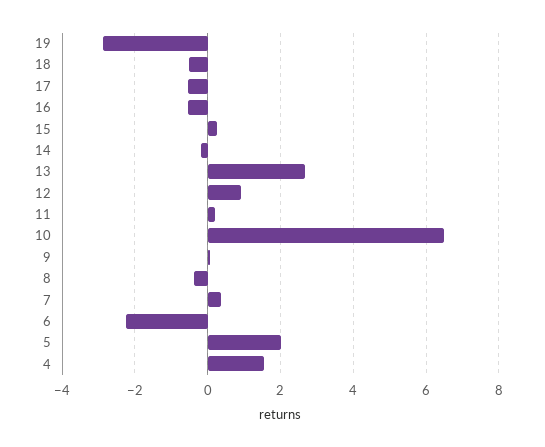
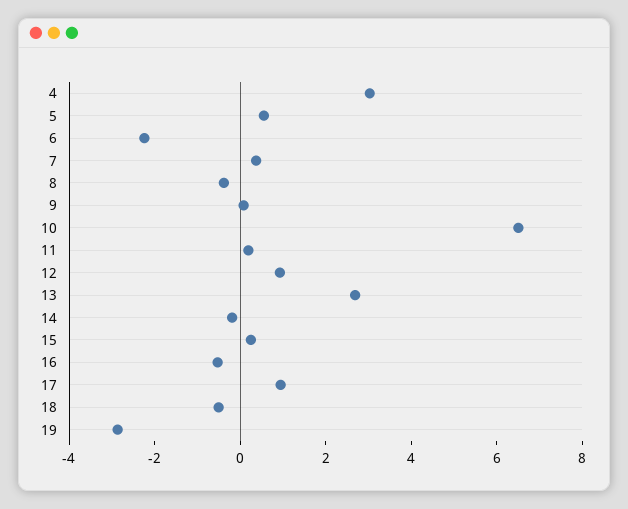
  {
    "19": -2.8,
    "18": -0.6,
-   "17": -0.6,
+   "17": 1,
    "16": -0.6,
    "15": 0.2,
    "14": -0.2,
    "13": 2.6,
    "12": 1,
    "11": 0.2,
    "10": 6.6,
    "9": 0,
    "8": -0.4,
    "7": 0.4,
    "6": -2.2,
-   "5": 2,
+   "5": 0.5,
-   "4": 1.6
+   "4": 3
  }

